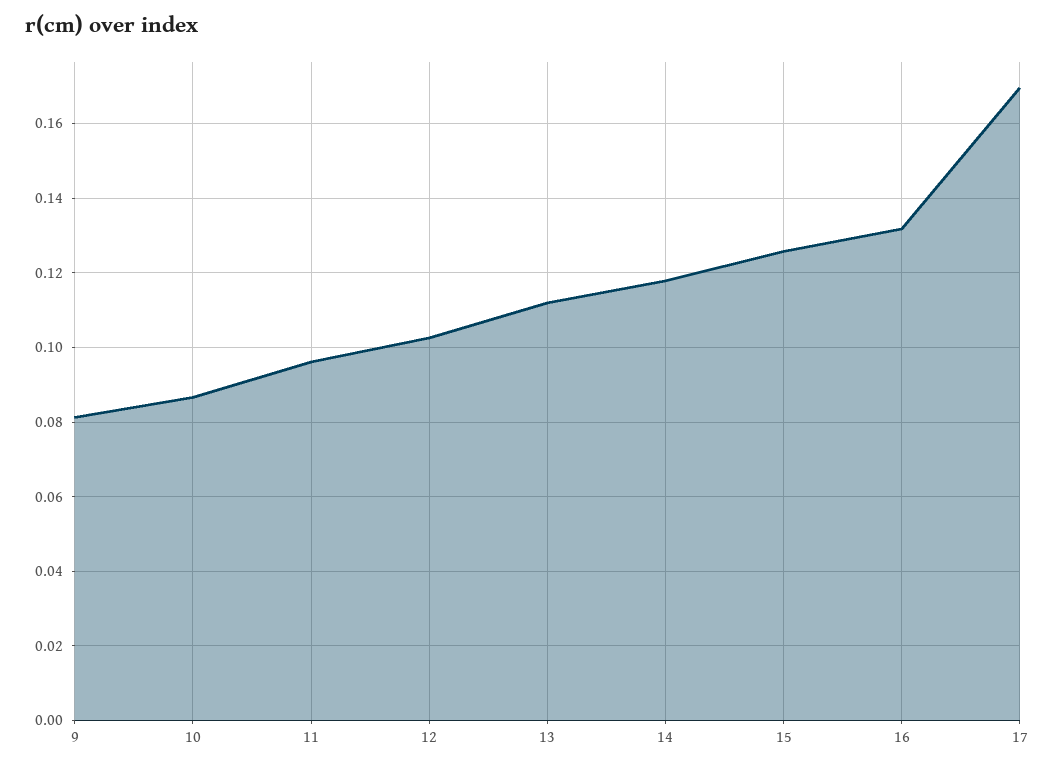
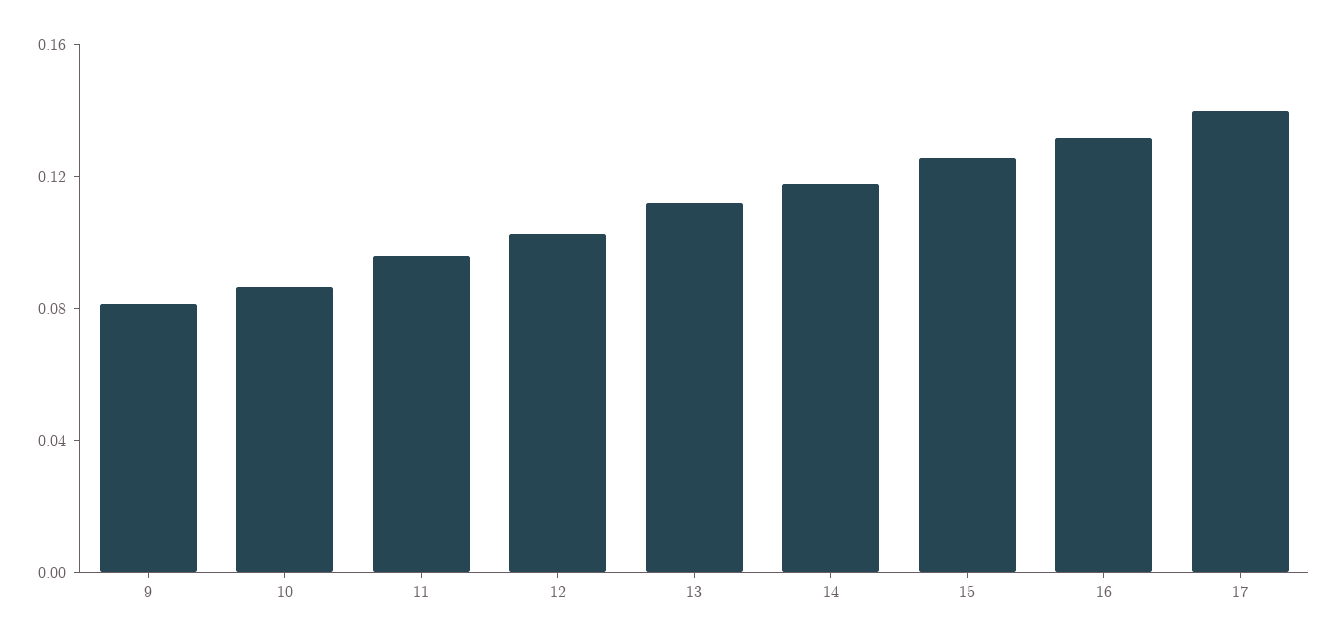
  {
    "9": 0.082,
    "10": 0.086,
    "11": 0.096,
    "12": 0.102,
    "13": 0.112,
    "14": 0.118,
    "15": 0.126,
    "16": 0.132,
-   "17": 0.17
+   "17": 0.14
  }

